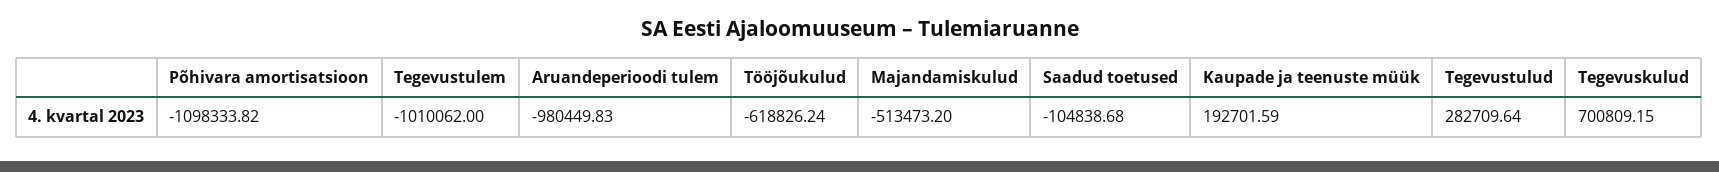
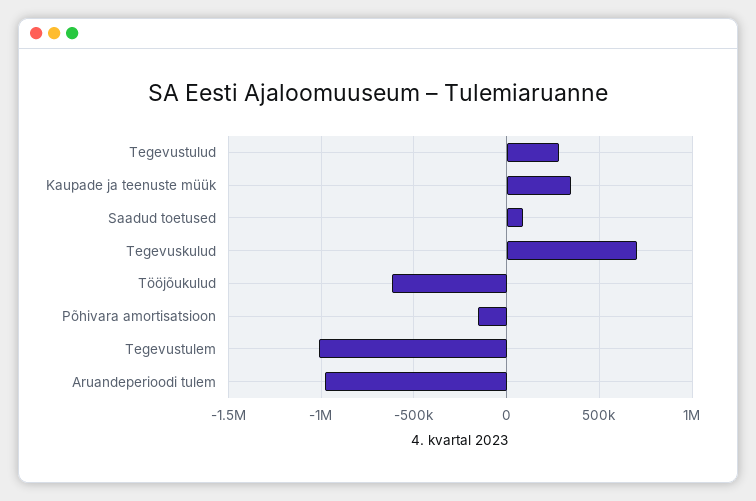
  {
-   "Põhivara amortisatsioon": -1098333.82,
+   "Põhivara amortisatsioon": -150000,
    "Tegevustulem": -1010062,
    "Aruandeperioodi tulem": -980449.83,
    "Tööjõukulud": -618826.24,
-   "Majandamiskulud": -513473.2,
-   "Saadud toetused": -104838.68,
+   "Saadud toetused": 100000,
-   "Kaupade ja teenuste müük": 192701.59,
+   "Kaupade ja teenuste müük": 350000,
    "Tegevustulud": 282709.64,
    "Tegevuskulud": 700809.15
  }

